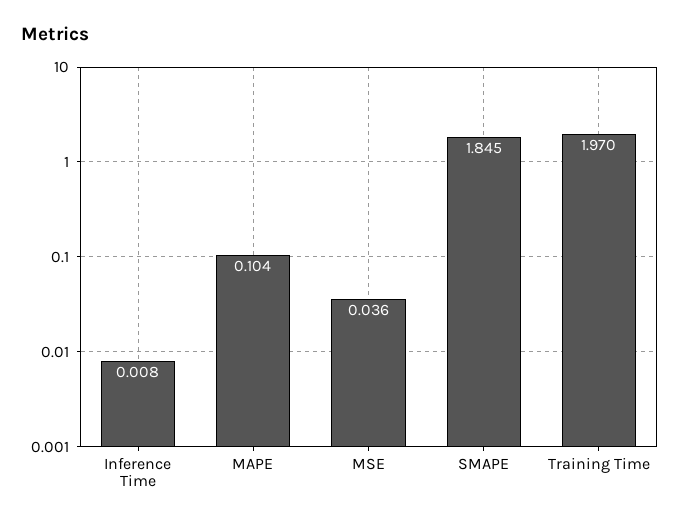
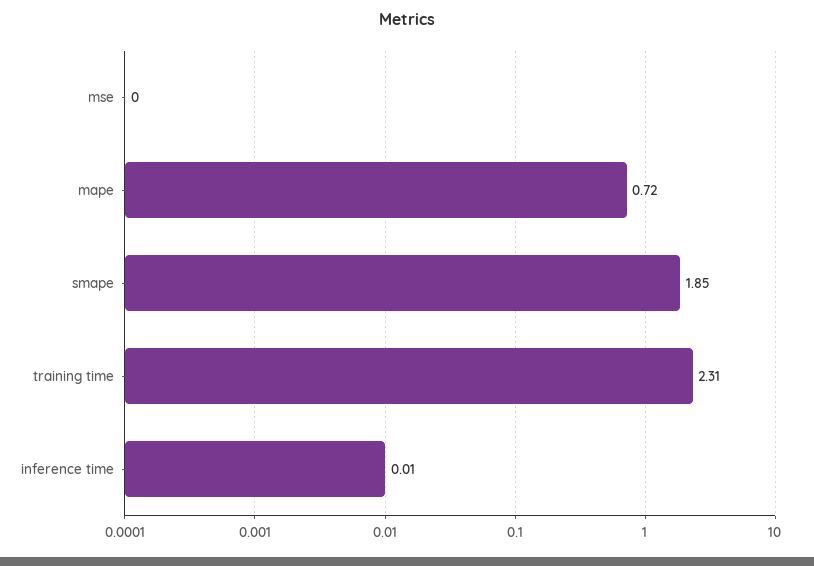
  {
    "Inference Time": 0.008,
-   "MAPE": 0.104,
+   "MAPE": 0.72,
-   "MSE": 0.036,
+   "MSE": 0,
    "SMAPE": 1.845,
-   "Training Time": 1.97
+   "Training Time": 2.31
  }

